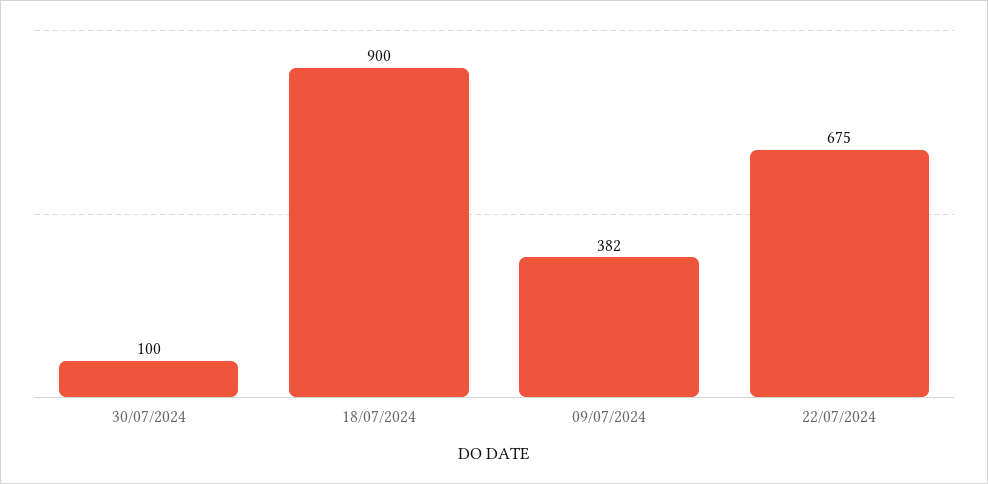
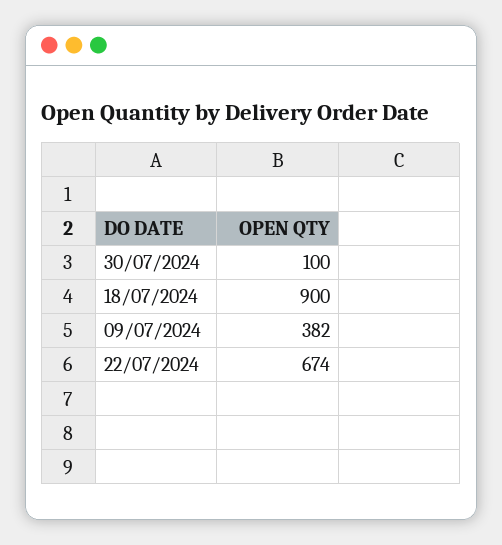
  {
    "30/07/2024": 100,
    "18/07/2024": 900,
    "09/07/2024": 382,
-   "22/07/2024": 675
+   "22/07/2024": 674
  }

